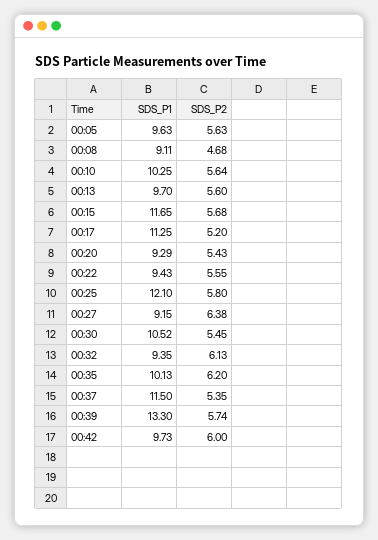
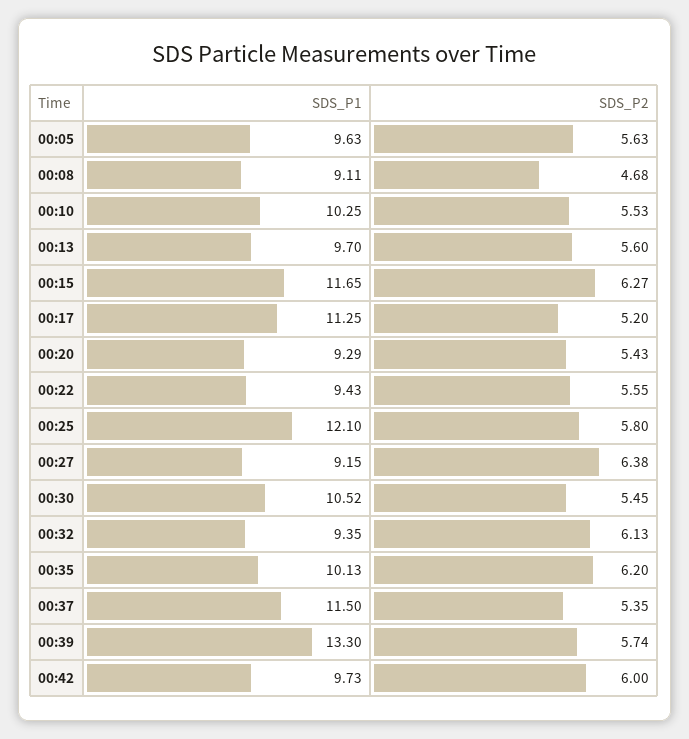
  {
    "SDS_P1": {
      "00:05": 9.63,
      "00:08": 9.11,
      "00:10": 10.25,
      "00:13": 9.7,
      "00:15": 11.65,
      "00:17": 11.25,
      "00:20": 9.29,
      "00:22": 9.43,
      "00:25": 12.1,
      "00:27": 9.15,
      "00:30": 10.52,
      "00:32": 9.35,
      "00:35": 10.13,
      "00:37": 11.5,
      "00:39": 13.3,
      "00:42": 9.73
    },
    "SDS_P2": {
      "00:05": 5.63,
      "00:08": 4.68,
-     "00:10": 5.64,
+     "00:10": 5.53,
      "00:13": 5.6,
-     "00:15": 5.68,
+     "00:15": 6.27,
      "00:17": 5.2,
      "00:20": 5.43,
      "00:22": 5.55,
      "00:25": 5.8,
      "00:27": 6.38,
      "00:30": 5.45,
      "00:32": 6.13,
      "00:35": 6.2,
      "00:37": 5.35,
      "00:39": 5.74,
      "00:42": 6
    }
  }

